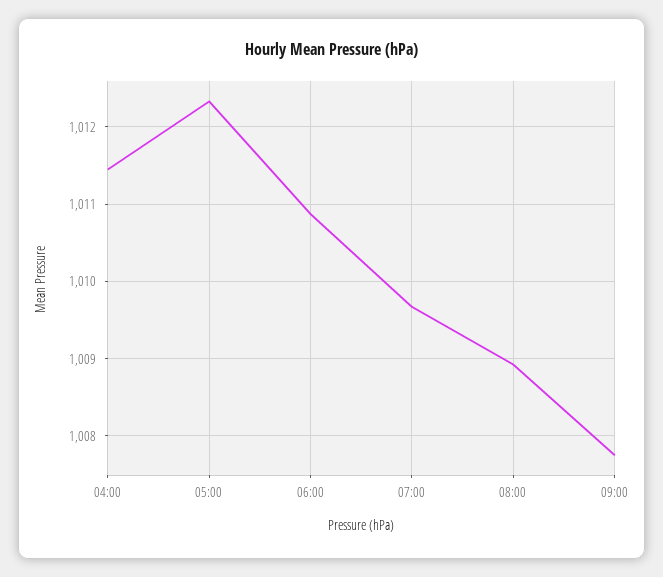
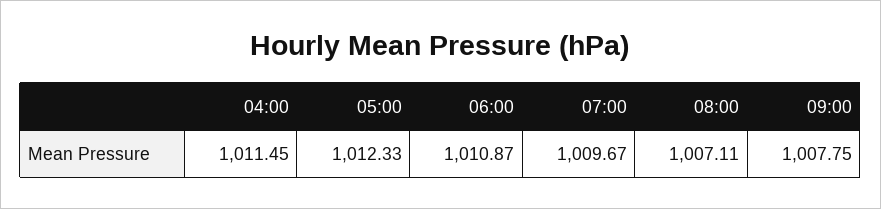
  {
    "04:00": 1011.45,
    "05:00": 1012.33,
    "06:00": 1010.87,
    "07:00": 1009.67,
-   "08:00": 1008.9,
+   "08:00": 1007.11,
    "09:00": 1007.75
  }

